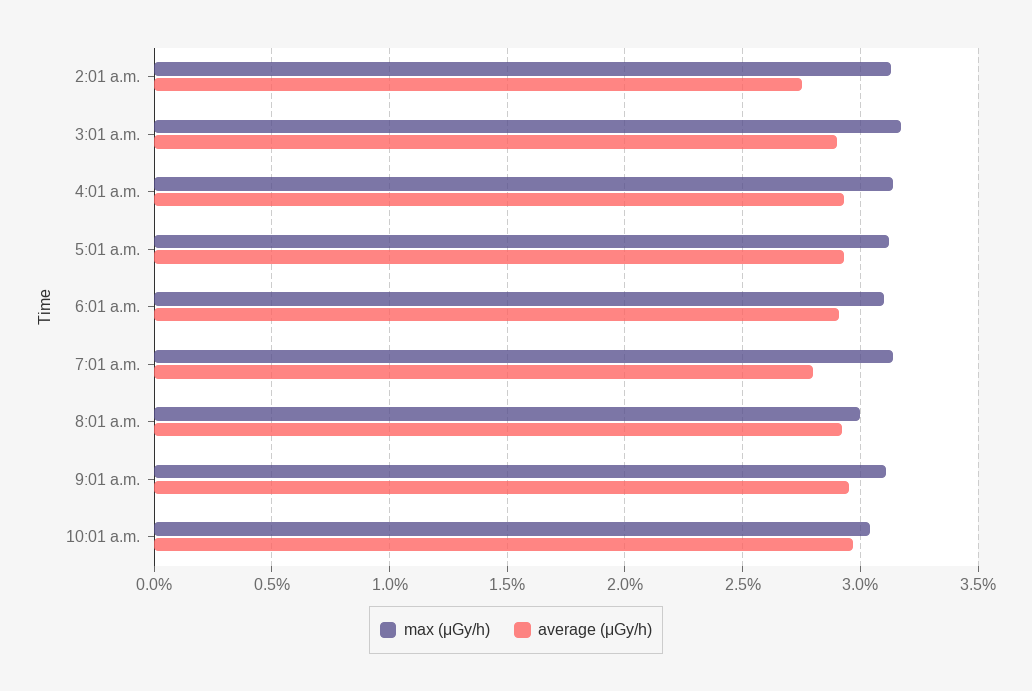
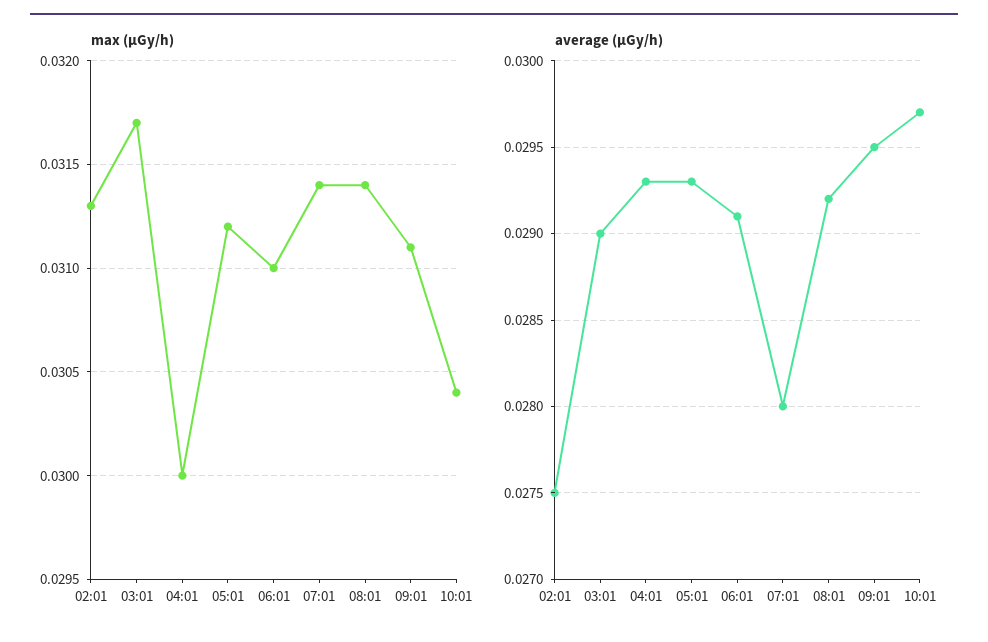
  {
    "max (μGy/h)": {
      "2:01 a.m.": 0.0313,
      "3:01 a.m.": 0.0317,
-     "4:01 a.m.": 0.0315,
+     "4:01 a.m.": 0.03,
      "5:01 a.m.": 0.0312,
      "6:01 a.m.": 0.031,
      "7:01 a.m.": 0.0314,
-     "8:01 a.m.": 0.03,
+     "8:01 a.m.": 0.0314,
      "9:01 a.m.": 0.0311,
      "10:01 a.m.": 0.0304
    },
    "average (μGy/h)": {
      "2:01 a.m.": 0.0275,
      "3:01 a.m.": 0.029,
      "4:01 a.m.": 0.0293,
      "5:01 a.m.": 0.0293,
      "6:01 a.m.": 0.0291,
      "7:01 a.m.": 0.028,
      "8:01 a.m.": 0.0292,
      "9:01 a.m.": 0.0295,
      "10:01 a.m.": 0.0297
    }
  }

